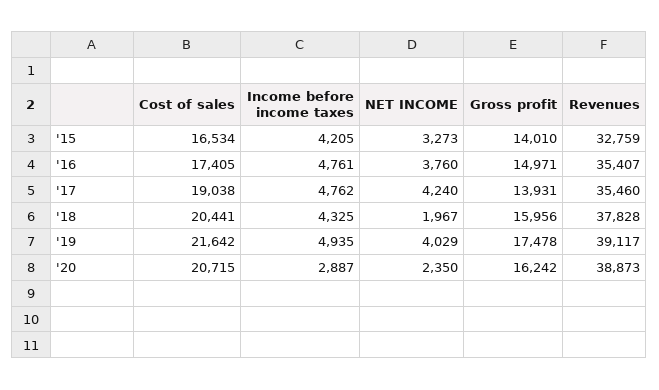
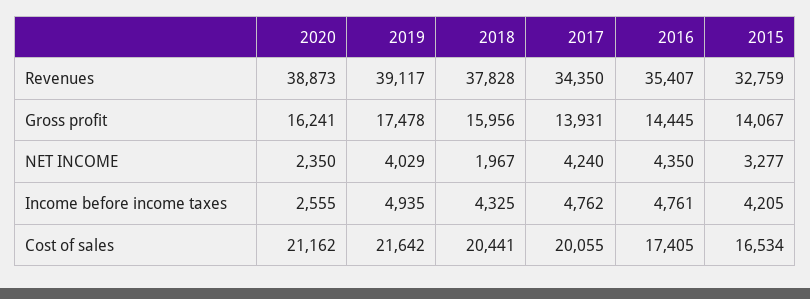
  {
    "Cost of sales": {
      "'15": 16534,
      "'16": 17405,
-     "'17": 19038,
+     "'17": 20055,
      "'18": 20441,
      "'19": 21642,
-     "'20": 20715
+     "'20": 21162
    },
    "Income before income taxes": {
      "'15": 4205,
      "'16": 4761,
      "'17": 4762,
      "'18": 4325,
      "'19": 4935,
-     "'20": 2887
+     "'20": 2555
    },
    "NET INCOME": {
-     "'15": 3273,
+     "'15": 3277,
-     "'16": 3760,
+     "'16": 4350,
      "'17": 4240,
      "'18": 1967,
      "'19": 4029,
      "'20": 2350
    },
    "Gross profit": {
-     "'15": 14010,
+     "'15": 14067,
-     "'16": 14971,
+     "'16": 14445,
      "'17": 13931,
      "'18": 15956,
      "'19": 17478,
-     "'20": 16242
+     "'20": 16241
    },
    "Revenues": {
      "'15": 32759,
      "'16": 35407,
-     "'17": 35460,
+     "'17": 34350,
      "'18": 37828,
      "'19": 39117,
      "'20": 38873
    }
  }

